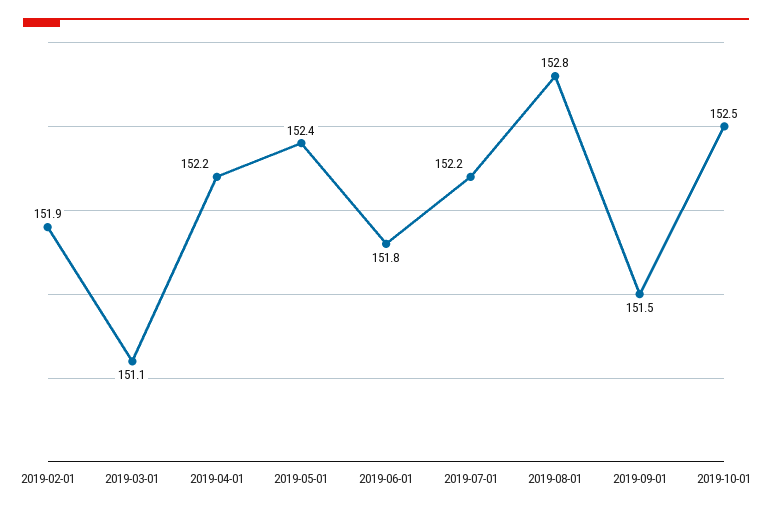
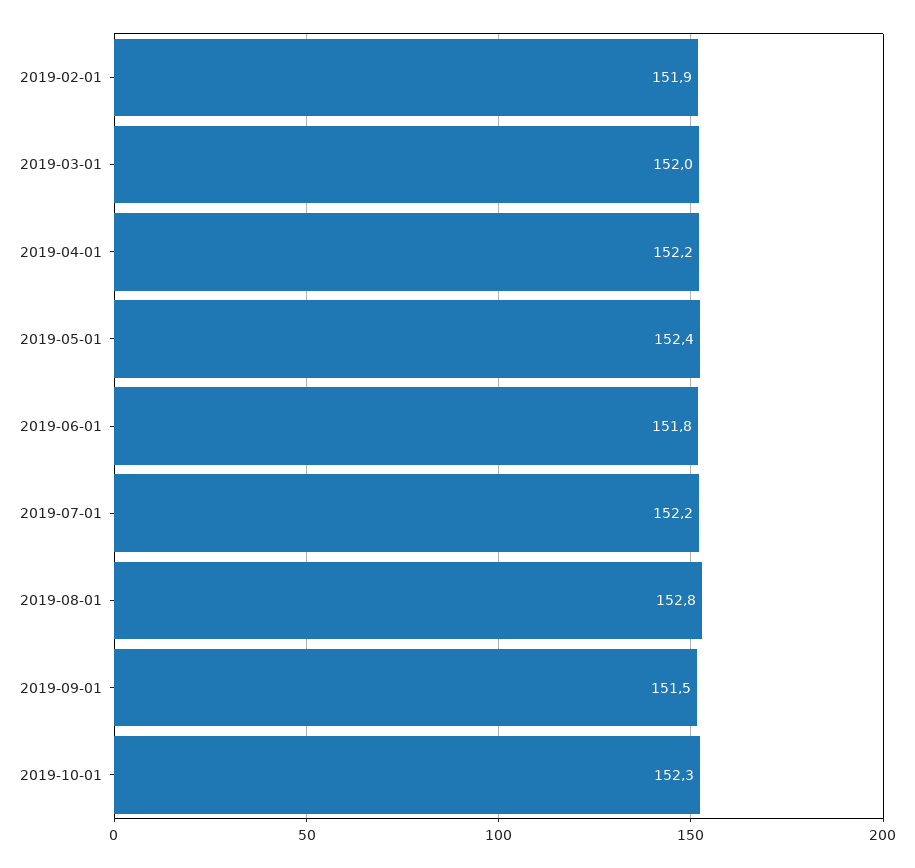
  {
    "2019-02-01": 151.9,
-   "2019-03-01": 151.1,
+   "2019-03-01": 152,
    "2019-04-01": 152.2,
    "2019-05-01": 152.4,
    "2019-06-01": 151.8,
    "2019-07-01": 152.2,
    "2019-08-01": 152.8,
    "2019-09-01": 151.5,
-   "2019-10-01": 152.5
+   "2019-10-01": 152.3
  }

